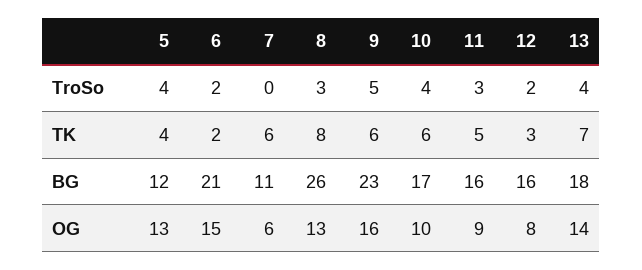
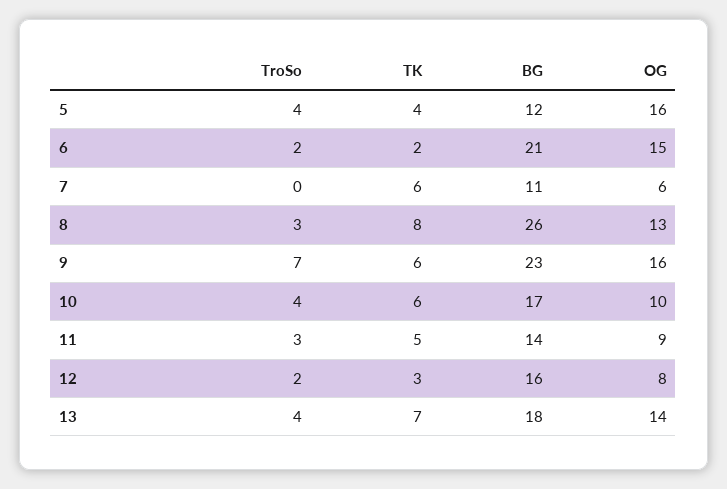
  {
    "5": {
      "TroSo": 4,
      "TK": 4,
      "BG": 12,
-     "OG": 13
+     "OG": 16
    },
    "6": {
      "TroSo": 2,
      "TK": 2,
      "BG": 21,
      "OG": 15
    },
    "7": {
      "TroSo": 0,
      "TK": 6,
      "BG": 11,
      "OG": 6
    },
    "8": {
      "TroSo": 3,
      "TK": 8,
      "BG": 26,
      "OG": 13
    },
    "9": {
-     "TroSo": 5,
+     "TroSo": 7,
      "TK": 6,
      "BG": 23,
      "OG": 16
    },
    "10": {
      "TroSo": 4,
      "TK": 6,
      "BG": 17,
      "OG": 10
    },
    "11": {
      "TroSo": 3,
      "TK": 5,
-     "BG": 16,
+     "BG": 14,
      "OG": 9
    },
    "12": {
      "TroSo": 2,
      "TK": 3,
      "BG": 16,
      "OG": 8
    },
    "13": {
      "TroSo": 4,
      "TK": 7,
      "BG": 18,
      "OG": 14
    }
  }

